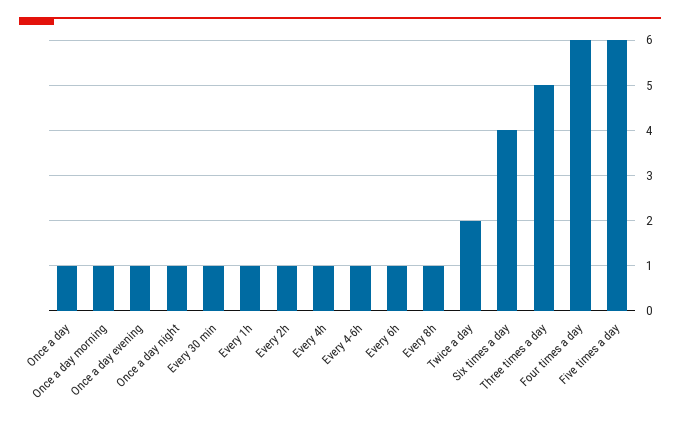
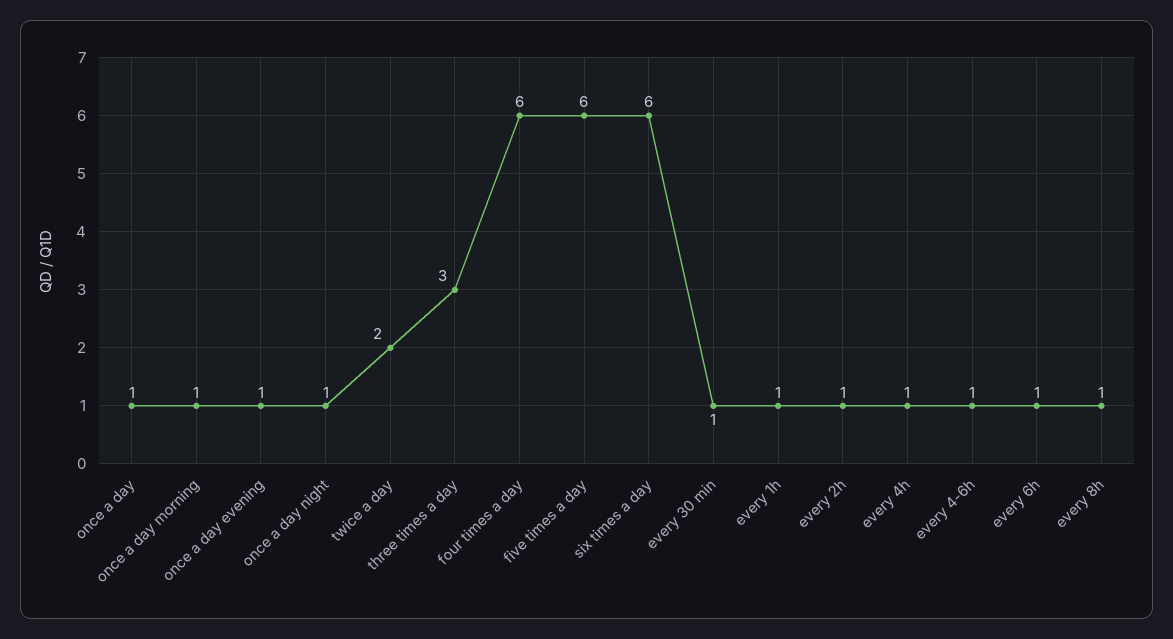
  {
    "Once a day": 1,
    "Once a day morning": 1,
    "Once a day evening": 1,
    "Once a day night": 1,
    "Every 30 min": 1,
    "Every 1h": 1,
    "Every 2h": 1,
    "Every 4h": 1,
    "Every 4-6h": 1,
    "Every 6h": 1,
    "Every 8h": 1,
    "Twice a day": 2,
-   "Six times a day": 4,
+   "Six times a day": 6,
-   "Three times a day": 5,
+   "Three times a day": 3,
    "Four times a day": 6,
    "Five times a day": 6
  }

